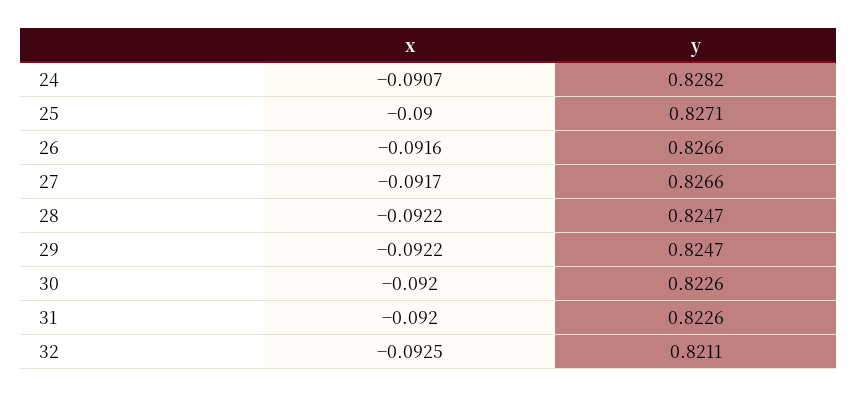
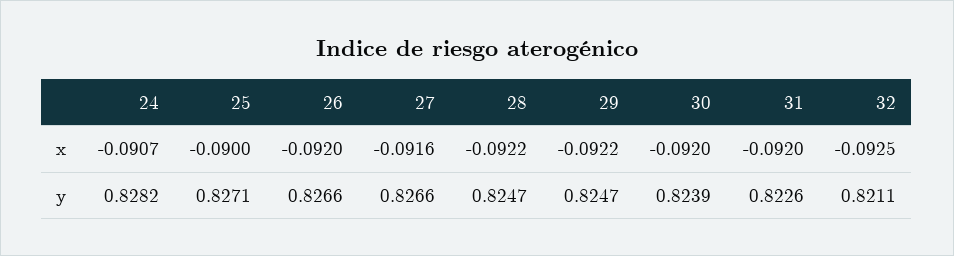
  {
    "x": {
      "24": -0.0907,
      "25": -0.09,
-     "26": -0.0916,
+     "26": -0.092,
-     "27": -0.0917,
+     "27": -0.0916,
      "28": -0.0922,
      "29": -0.0922,
      "30": -0.092,
      "31": -0.092,
      "32": -0.0925
    },
    "y": {
      "24": 0.8282,
      "25": 0.8271,
      "26": 0.8266,
      "27": 0.8266,
      "28": 0.8247,
      "29": 0.8247,
-     "30": 0.8226,
+     "30": 0.8239,
      "31": 0.8226,
      "32": 0.8211
    }
  }

